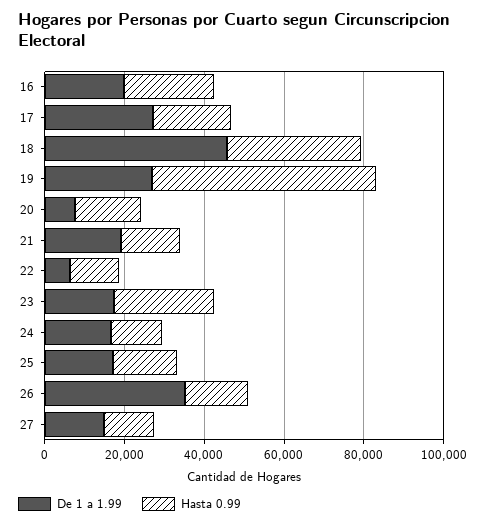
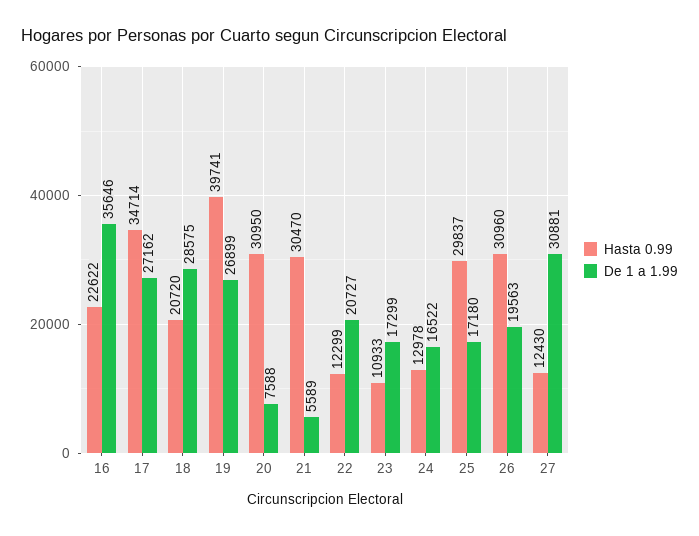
  {
    "De 1 a 1.99": {
-     "16": 20000,
+     "16": 35646,
      "17": 27162,
-     "18": 45000,
+     "18": 28575,
      "19": 26899,
      "20": 7588,
-     "21": 20000,
+     "21": 5589,
-     "22": 5000,
+     "22": 20727,
      "23": 17299,
      "24": 16522,
      "25": 17180,
-     "26": 35000,
+     "26": 19563,
-     "27": 15000
+     "27": 30881
    },
    "Hasta 0.99": {
      "16": 22622,
-     "17": 20000,
+     "17": 34714,
-     "18": 35000,
+     "18": 20720,
-     "19": 55000,
+     "19": 39741,
-     "20": 15000,
+     "20": 30950,
-     "21": 15000,
+     "21": 30470,
      "22": 12299,
-     "23": 25000,
+     "23": 10933,
      "24": 12978,
-     "25": 15000,
+     "25": 29837,
-     "26": 15000,
+     "26": 30960,
      "27": 12430
    }
  }

